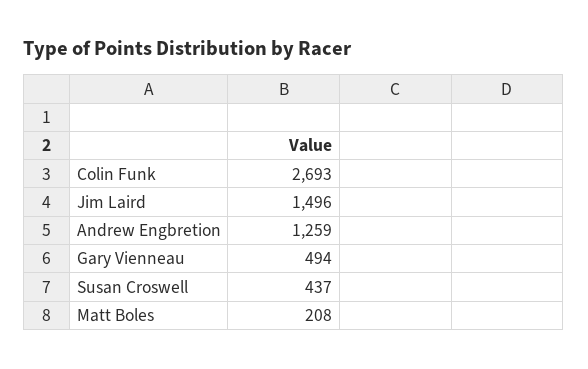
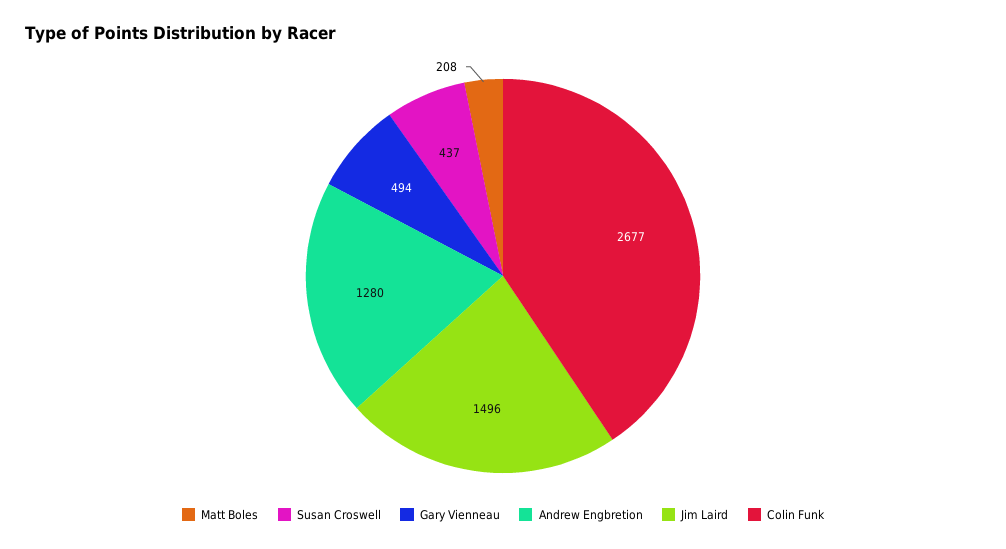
  {
-   "Colin Funk": 2693,
+   "Colin Funk": 2677,
    "Jim Laird": 1496,
-   "Andrew Engbretion": 1259,
+   "Andrew Engbretion": 1280,
    "Gary Vienneau": 494,
    "Susan Croswell": 437,
    "Matt Boles": 208
  }

